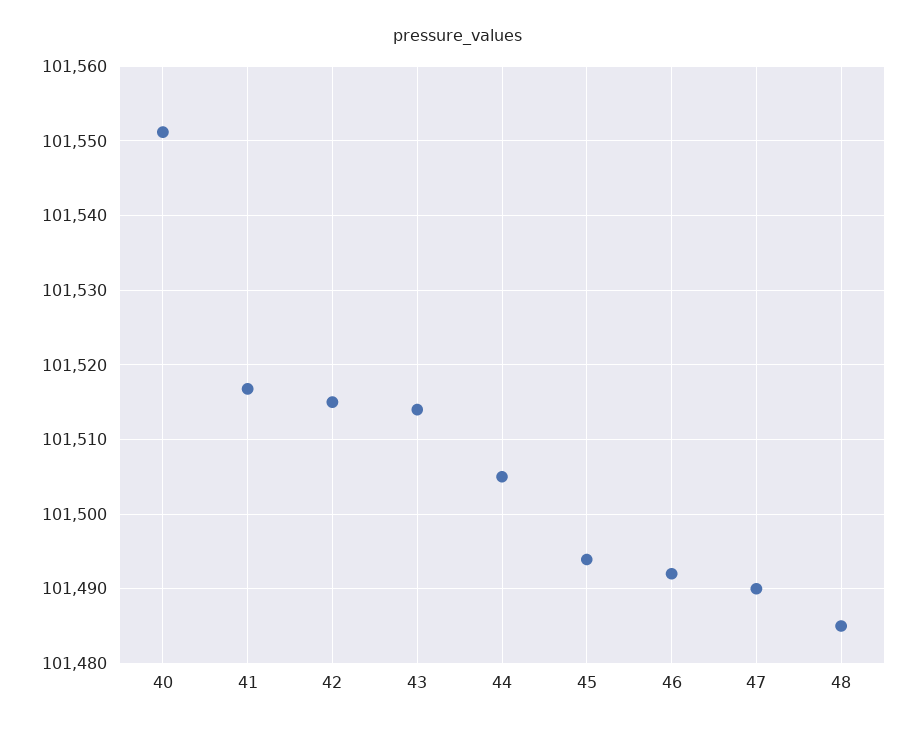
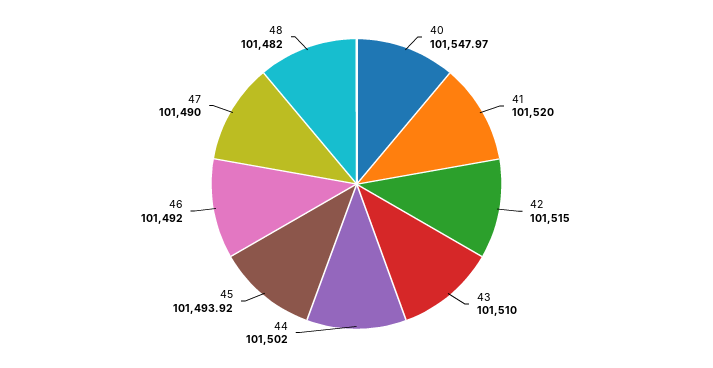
  {
-   "40": 101551,
+   "40": 101547.97,
-   "41": 101517,
+   "41": 101520,
    "42": 101515,
-   "43": 101514,
+   "43": 101510,
-   "44": 101505,
+   "44": 101502,
    "45": 101493.92,
    "46": 101492,
    "47": 101490,
-   "48": 101485
+   "48": 101482
  }

